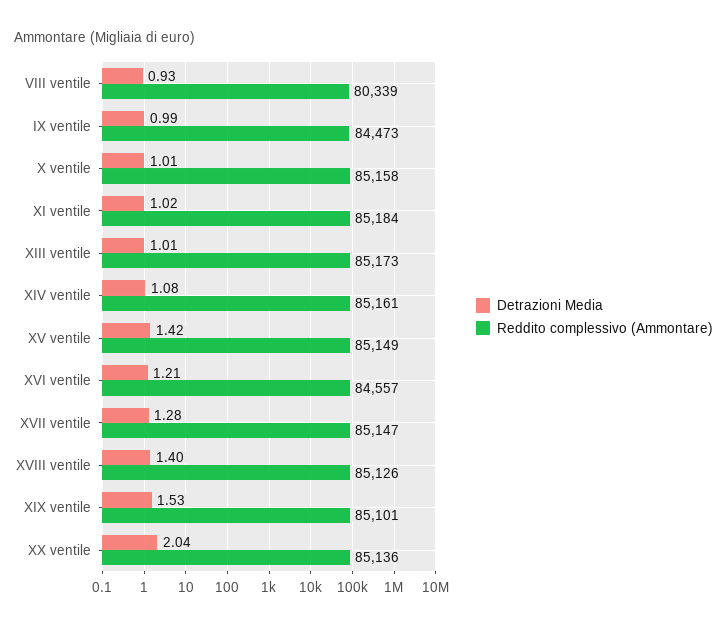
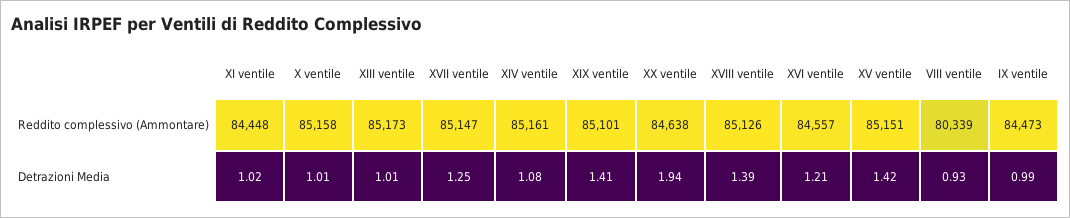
  {
    "Detrazioni Media": {
      "VIII ventile": 0.93,
      "IX ventile": 0.99,
      "X ventile": 1.01,
      "XI ventile": 1.02,
      "XIII ventile": 1.01,
      "XIV ventile": 1.08,
      "XV ventile": 1.42,
      "XVI ventile": 1.21,
-     "XVII ventile": 1.28,
+     "XVII ventile": 1.25,
-     "XVIII ventile": 1.4,
+     "XVIII ventile": 1.39,
-     "XIX ventile": 1.53,
+     "XIX ventile": 1.41,
-     "XX ventile": 2.04
+     "XX ventile": 1.94
    },
    "Reddito complessivo (Ammontare)": {
      "VIII ventile": 80339,
      "IX ventile": 84473,
      "X ventile": 85158,
-     "XI ventile": 85184,
+     "XI ventile": 84448,
      "XIII ventile": 85173,
      "XIV ventile": 85161,
-     "XV ventile": 85149,
+     "XV ventile": 85151,
      "XVI ventile": 84557,
      "XVII ventile": 85147,
      "XVIII ventile": 85126,
      "XIX ventile": 85101,
-     "XX ventile": 85136
+     "XX ventile": 84638
    }
  }

